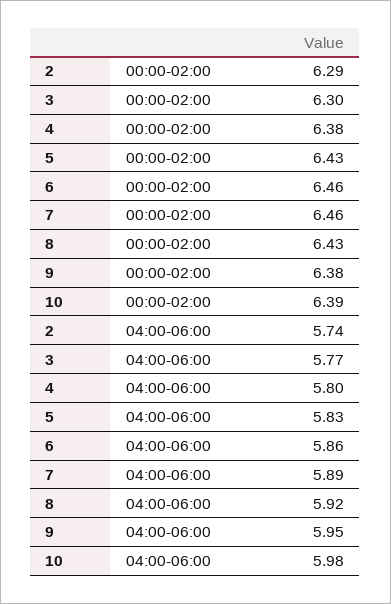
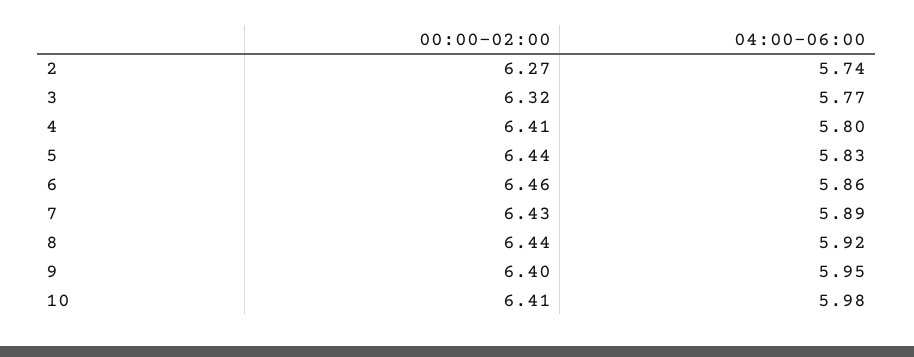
  {
    "2": {
-     "00:00-02:00": 6.29,
+     "00:00-02:00": 6.27,
      "04:00-06:00": 5.74
    },
    "3": {
-     "00:00-02:00": 6.3,
+     "00:00-02:00": 6.32,
      "04:00-06:00": 5.77
    },
    "4": {
-     "00:00-02:00": 6.38,
+     "00:00-02:00": 6.41,
      "04:00-06:00": 5.8
    },
    "5": {
-     "00:00-02:00": 6.43,
+     "00:00-02:00": 6.44,
      "04:00-06:00": 5.83
    },
    "6": {
      "00:00-02:00": 6.46,
      "04:00-06:00": 5.86
    },
    "7": {
-     "00:00-02:00": 6.46,
+     "00:00-02:00": 6.43,
      "04:00-06:00": 5.89
    },
    "8": {
-     "00:00-02:00": 6.43,
+     "00:00-02:00": 6.44,
      "04:00-06:00": 5.92
    },
    "9": {
-     "00:00-02:00": 6.38,
+     "00:00-02:00": 6.4,
      "04:00-06:00": 5.95
    },
    "10": {
-     "00:00-02:00": 6.39,
+     "00:00-02:00": 6.41,
      "04:00-06:00": 5.98
    }
  }

